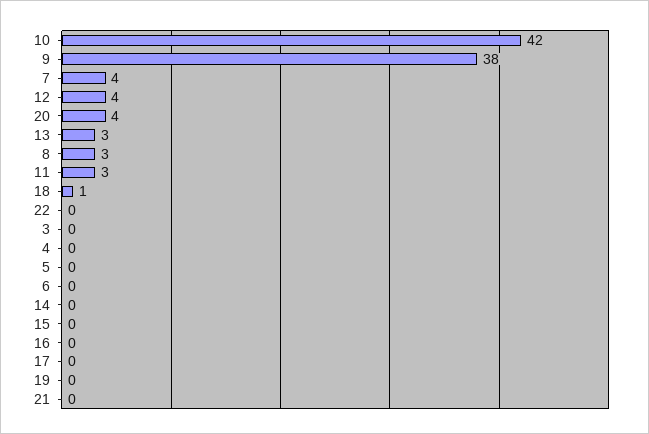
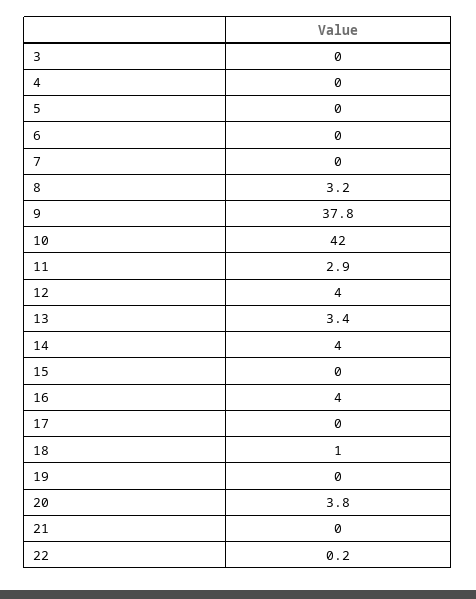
  {
    "10": 42,
    "9": 37.8,
-   "7": 4,
+   "7": 0,
    "12": 4,
    "20": 3.8,
    "13": 3.4,
    "8": 3.2,
    "11": 2.9,
    "18": 1,
    "22": 0.2,
    "3": 0,
    "4": 0,
    "5": 0,
    "6": 0,
-   "14": 0,
+   "14": 4,
    "15": 0,
-   "16": 0,
+   "16": 4,
    "17": 0,
    "19": 0,
    "21": 0
  }

